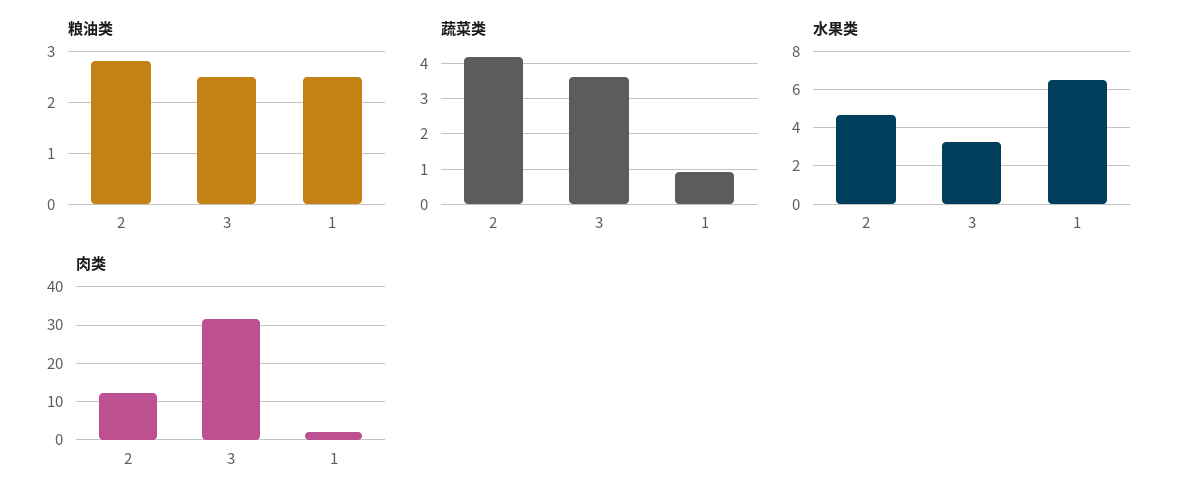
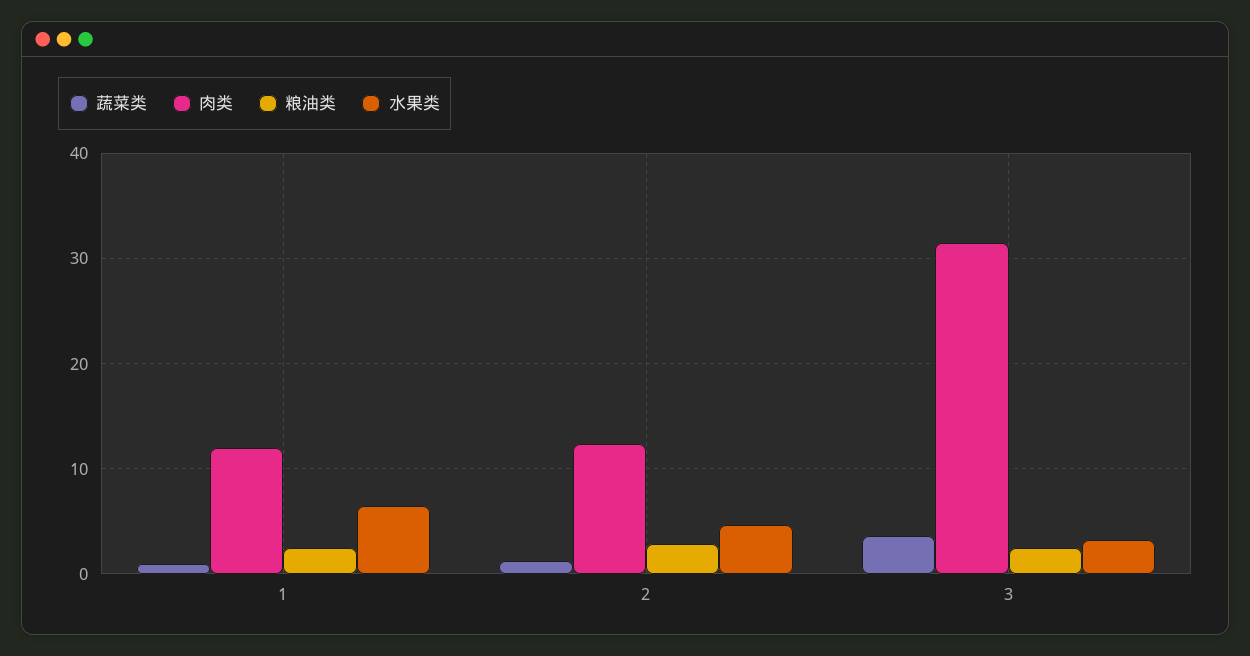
  {
    "粮油类": {
      "2": 2.8,
      "3": 2.6,
      "1": 2.4
    },
    "蔬菜类": {
-     "2": 4.2,
+     "2": 1,
      "3": 3.6,
      "1": 1
    },
    "水果类": {
      "2": 4.5,
      "3": 3,
      "1": 6.5
    },
    "肉类": {
      "2": 12,
      "3": 32,
-     "1": 2
+     "1": 12
    }
  }

